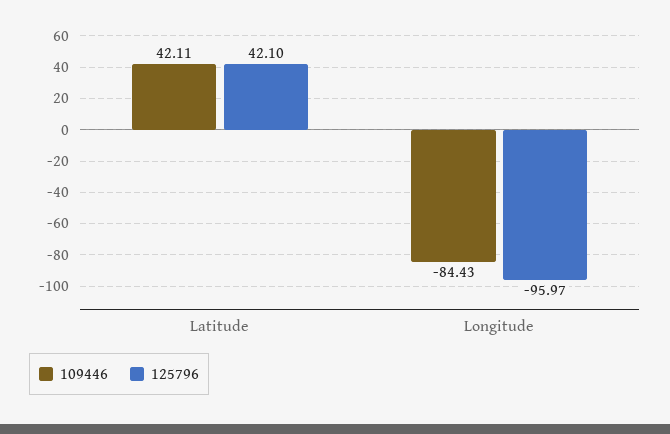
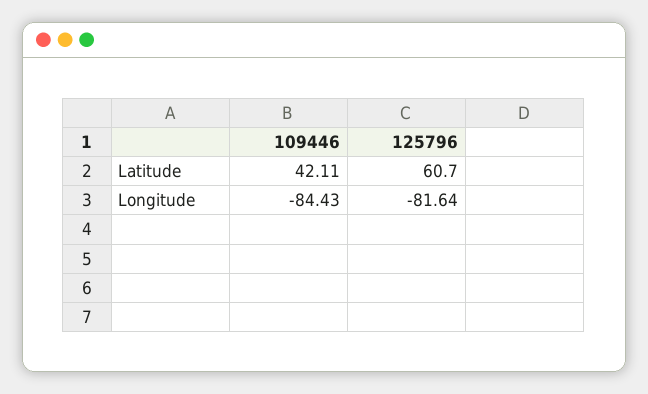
  {
    "109446": {
      "Latitude": 42.11,
      "Longitude": -84.43
    },
    "125796": {
-     "Latitude": 42.1,
+     "Latitude": 60.7,
-     "Longitude": -95.97
+     "Longitude": -81.64
    }
  }

